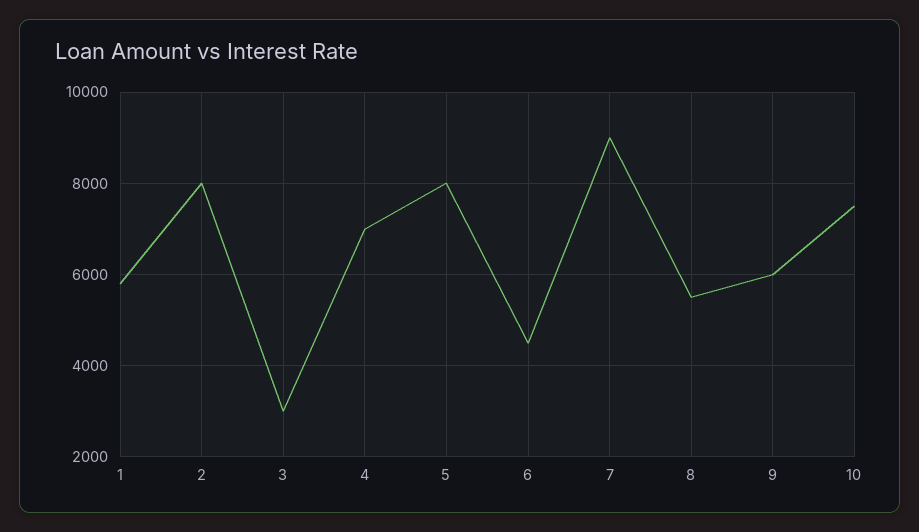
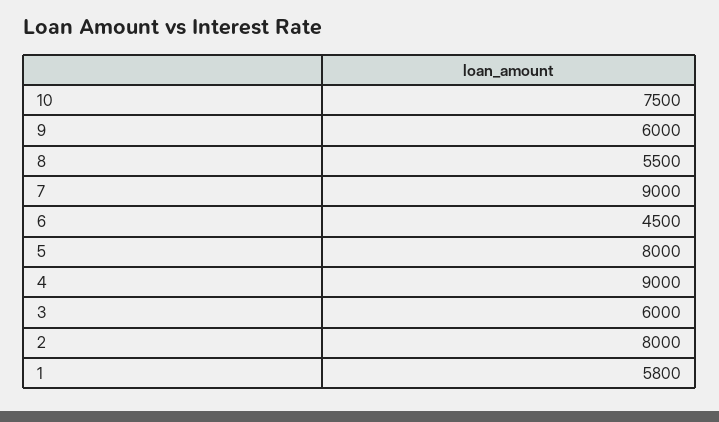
  {
    "1": 5800,
    "2": 8000,
-   "3": 3000,
+   "3": 6000,
-   "4": 7000,
+   "4": 9000,
    "5": 8000,
    "6": 4500,
    "7": 9000,
    "8": 5500,
    "9": 6000,
    "10": 7500
  }

